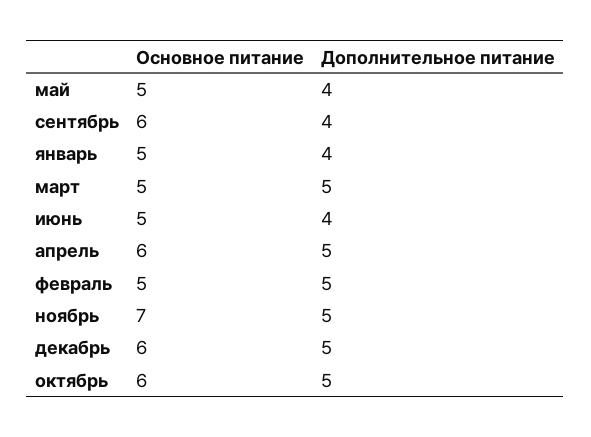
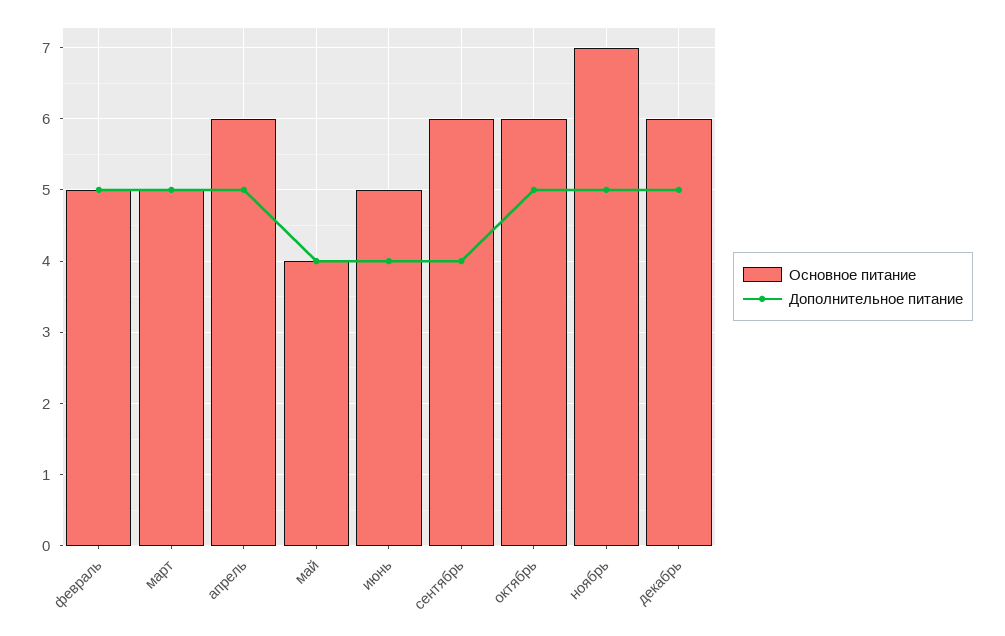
  {
    "Основное питание": {
-     "май": 5,
+     "май": 4,
      "сентябрь": 6,
-     "январь": 5,
      "март": 5,
      "июнь": 5,
      "апрель": 6,
      "февраль": 5,
      "ноябрь": 7,
      "декабрь": 6,
      "октябрь": 6
    },
    "Дополнительное питание": {
      "май": 4,
      "сентябрь": 4,
-     "январь": 4,
      "март": 5,
      "июнь": 4,
      "апрель": 5,
      "февраль": 5,
      "ноябрь": 5,
      "декабрь": 5,
      "октябрь": 5
    }
  }

